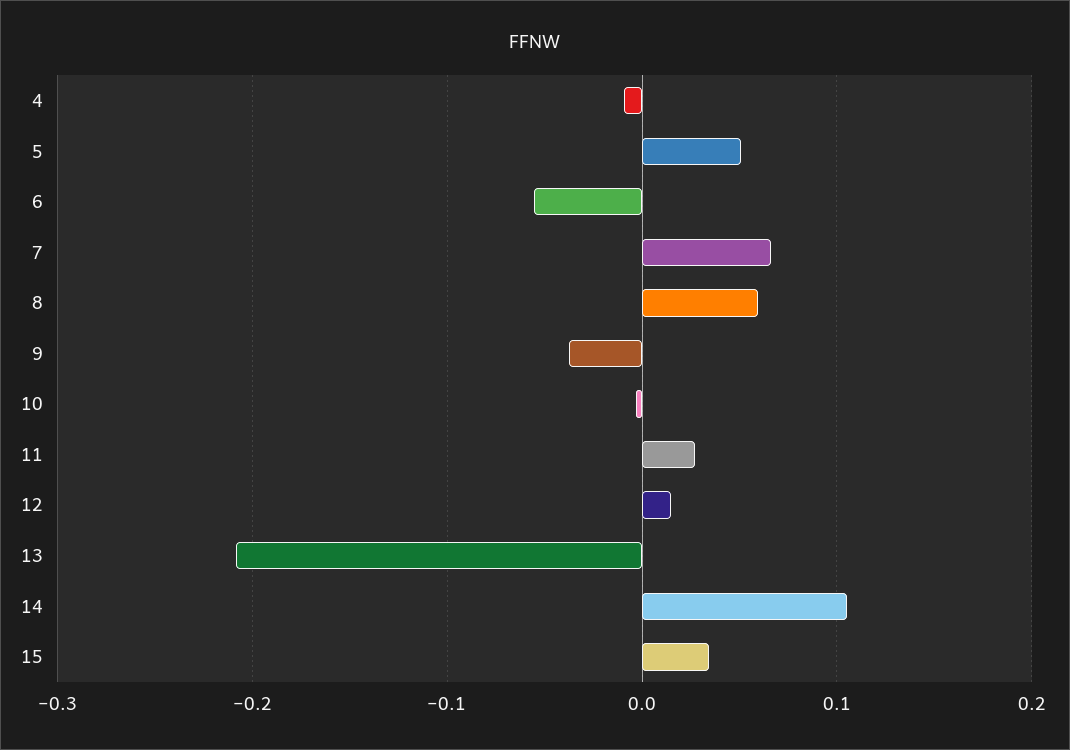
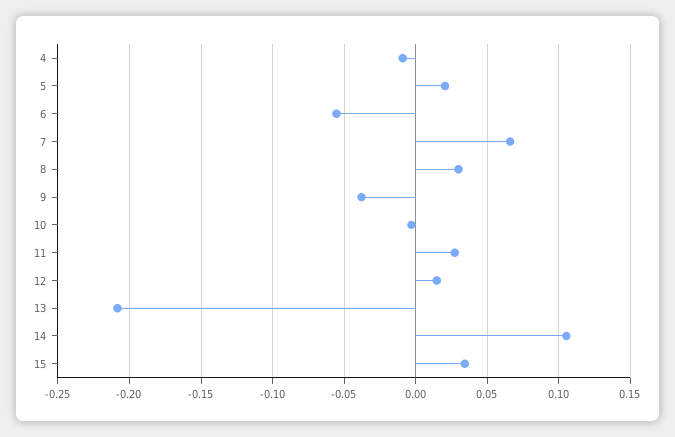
  {
    "4": -0.01,
-   "5": 0.05,
+   "5": 0.02,
    "6": -0.055,
    "7": 0.065,
-   "8": 0.06,
+   "8": 0.03,
    "9": -0.04,
    "10": -0.005,
    "11": 0.025,
    "12": 0.015,
    "13": -0.21,
    "14": 0.105,
    "15": 0.035
  }

